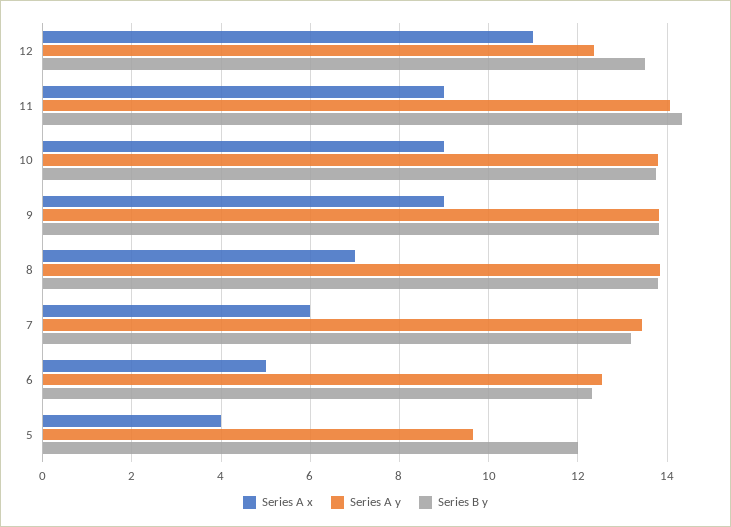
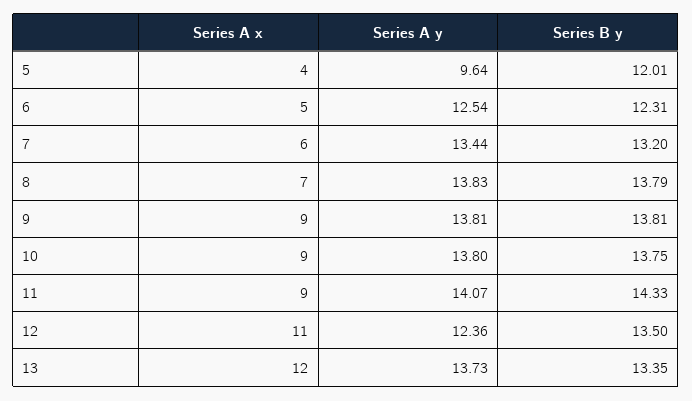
  {
    "Series A x": {
      "12": 11,
      "11": 9,
      "10": 9,
      "9": 9,
      "8": 7,
      "7": 6,
      "6": 5,
-     "5": 4
+     "5": 4,
+     "13": 12
    },
    "Series A y": {
      "12": 12.36,
      "11": 14.07,
      "10": 13.8,
      "9": 13.81,
      "8": 13.83,
      "7": 13.44,
      "6": 12.54,
-     "5": 9.64
+     "5": 9.64,
+     "13": 13.73
    },
    "Series B y": {
      "12": 13.5,
      "11": 14.33,
      "10": 13.75,
      "9": 13.81,
      "8": 13.79,
      "7": 13.2,
      "6": 12.31,
-     "5": 12.01
+     "5": 12.01,
+     "13": 13.35
    }
  }

